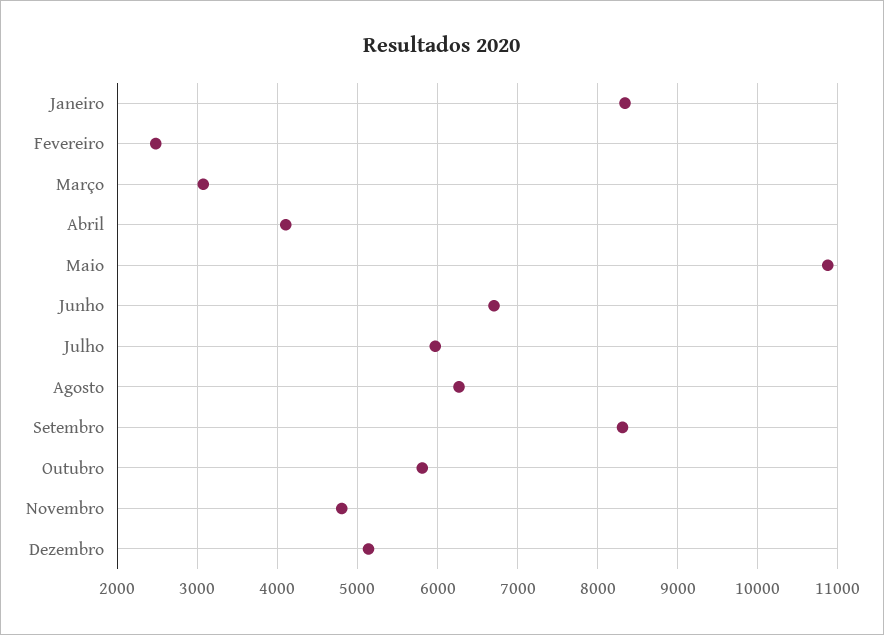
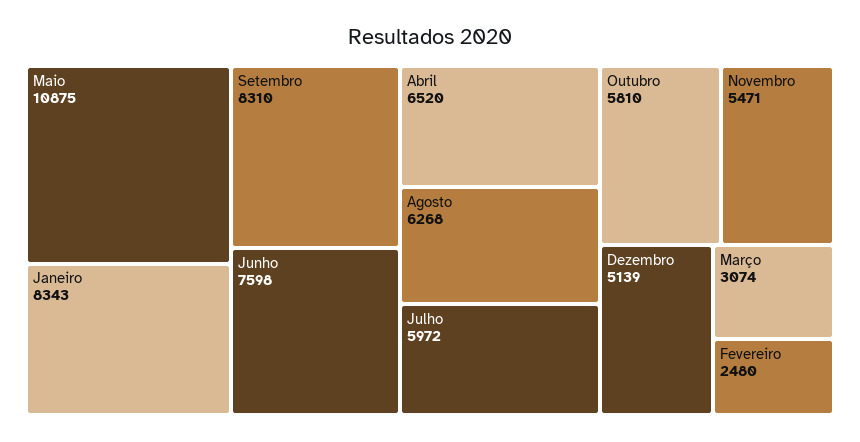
  {
    "Janeiro": 8343,
    "Fevereiro": 2480,
    "Março": 3074,
-   "Abril": 4100,
+   "Abril": 6520,
    "Maio": 10875,
-   "Junho": 6700,
+   "Junho": 7598,
    "Julho": 5972,
    "Agosto": 6268,
    "Setembro": 8310,
    "Outubro": 5810,
-   "Novembro": 4800,
+   "Novembro": 5471,
    "Dezembro": 5139
  }

